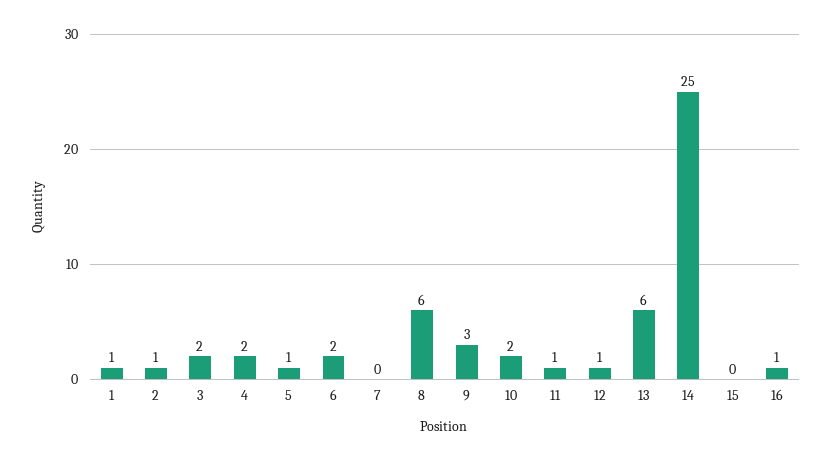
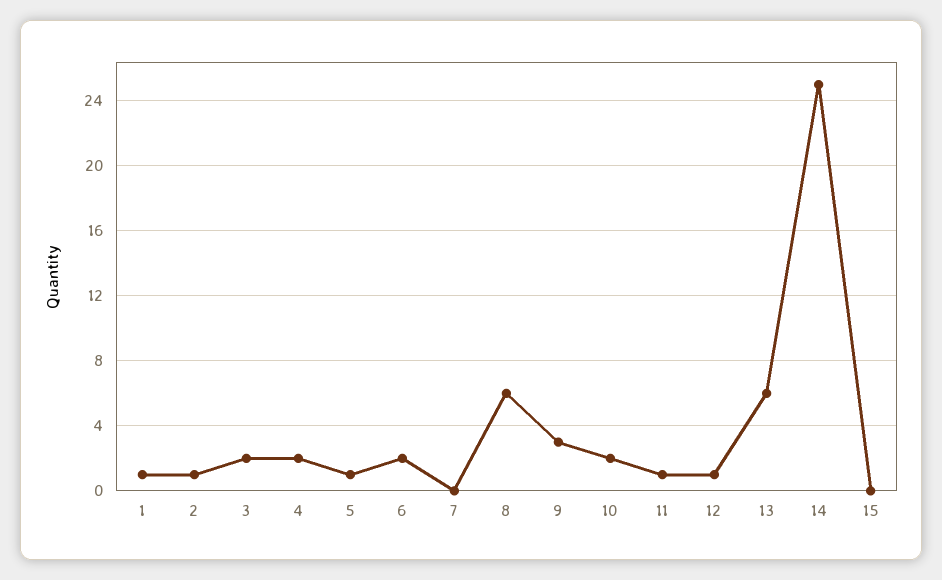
  {
    "1": 1,
    "2": 1,
    "3": 2,
    "4": 2,
    "5": 1,
    "6": 2,
    "7": 0,
    "8": 6,
    "9": 3,
    "10": 2,
    "11": 1,
    "12": 1,
    "13": 6,
    "14": 25,
-   "15": 0,
+   "15": 0
-   "16": 1
  }

